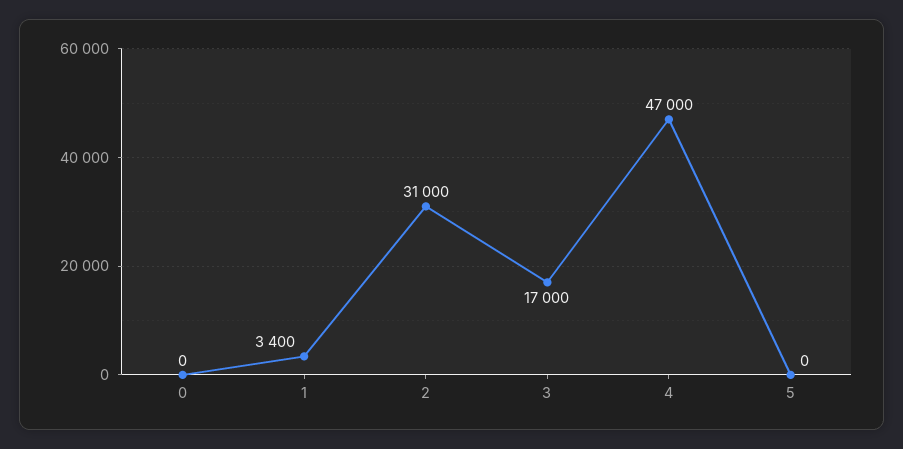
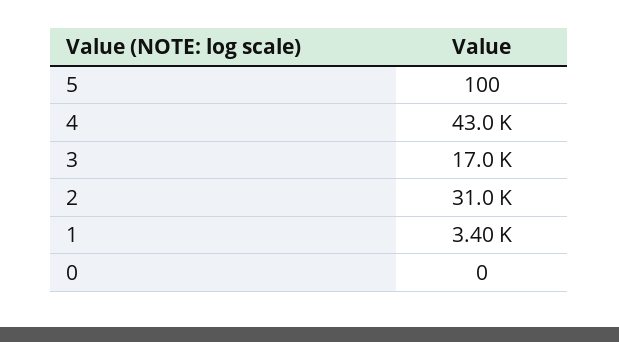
  {
    "0": 0,
    "1": 3400,
    "2": 31000,
    "3": 17000,
-   "4": 47000,
+   "4": 43000,
-   "5": 0
+   "5": 100
  }

